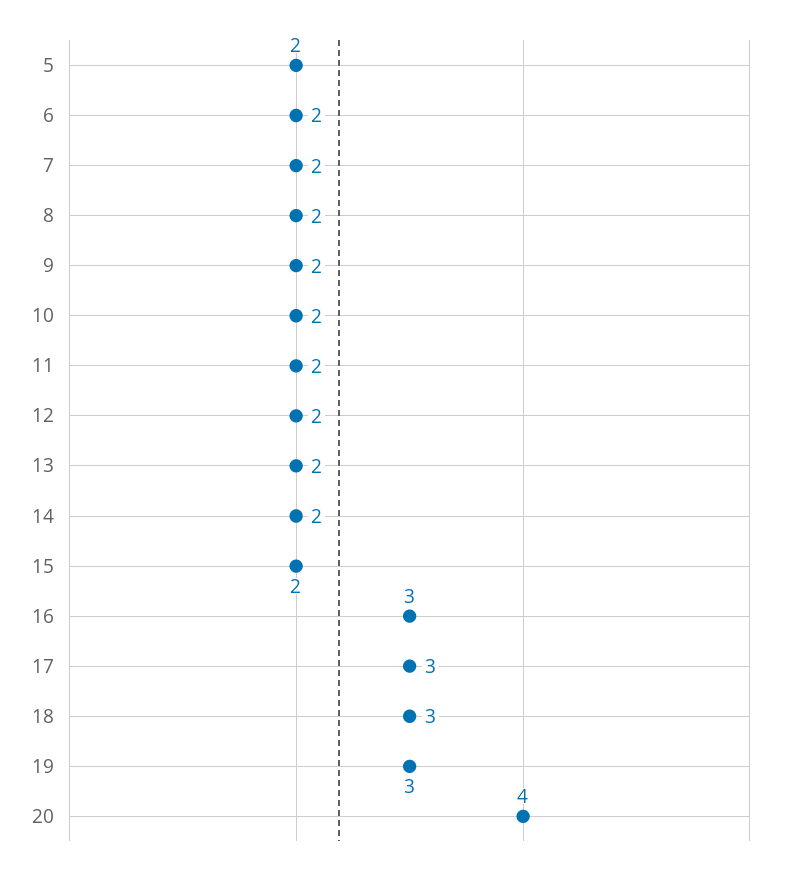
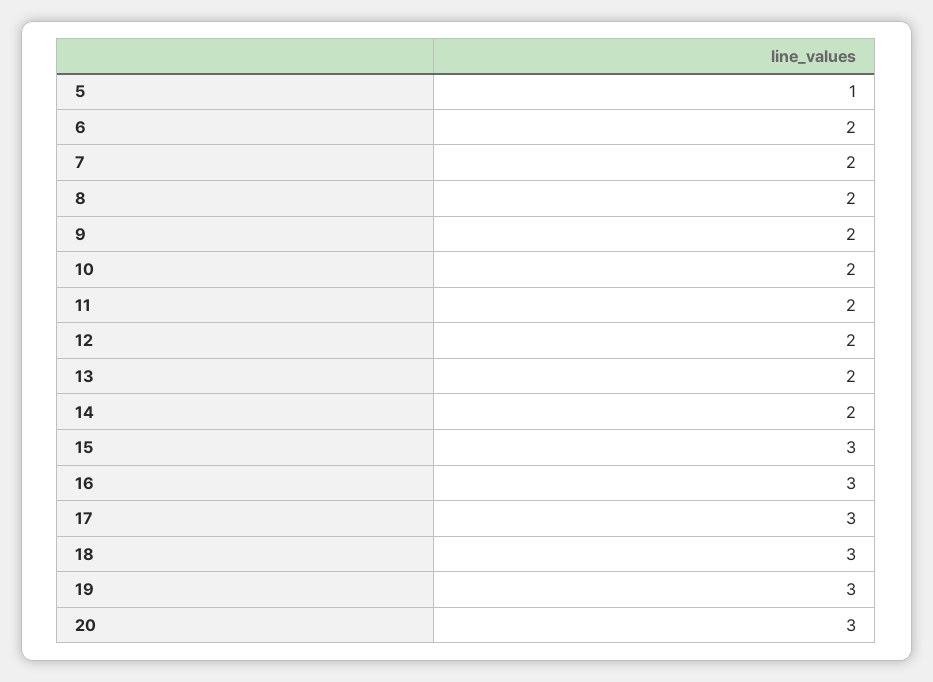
  {
-   "5": 2,
+   "5": 1,
    "6": 2,
    "7": 2,
    "8": 2,
    "9": 2,
    "10": 2,
    "11": 2,
    "12": 2,
    "13": 2,
    "14": 2,
-   "15": 2,
+   "15": 3,
    "16": 3,
    "17": 3,
    "18": 3,
    "19": 3,
-   "20": 4
+   "20": 3
  }

